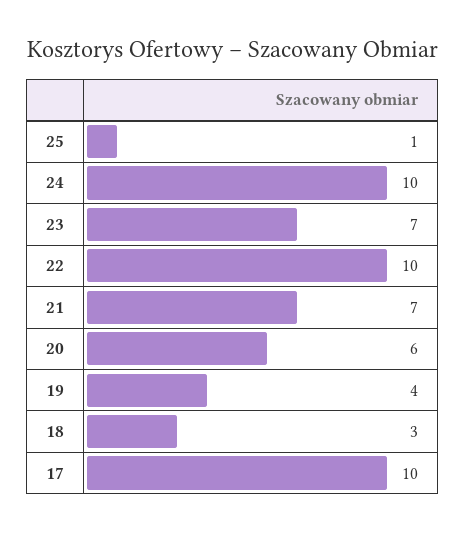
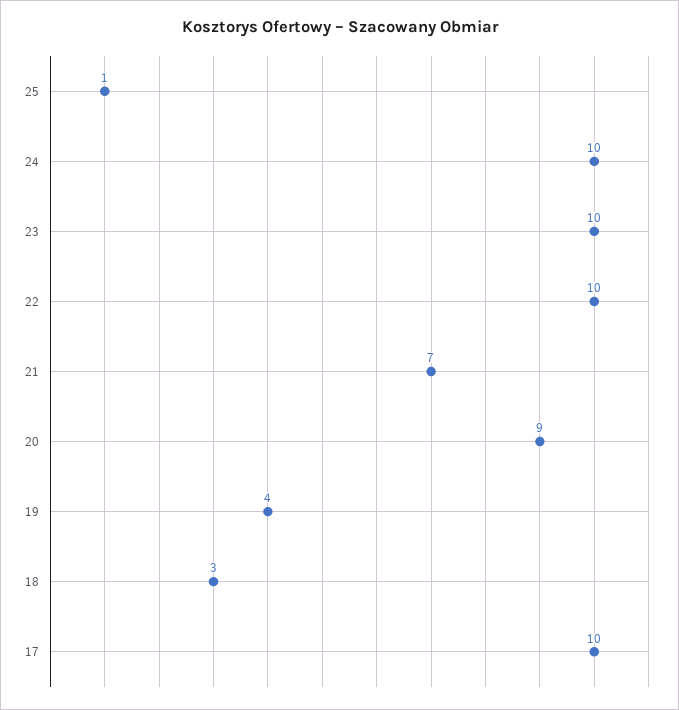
  {
    "25": 1,
    "24": 10,
-   "23": 7,
+   "23": 10,
    "22": 10,
    "21": 7,
-   "20": 6,
+   "20": 9,
    "19": 4,
    "18": 3,
    "17": 10
  }

